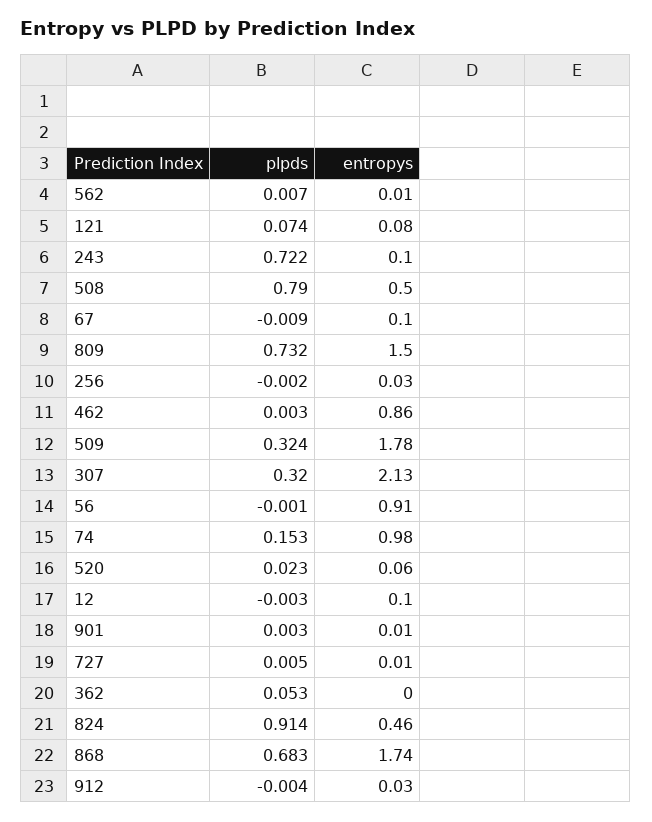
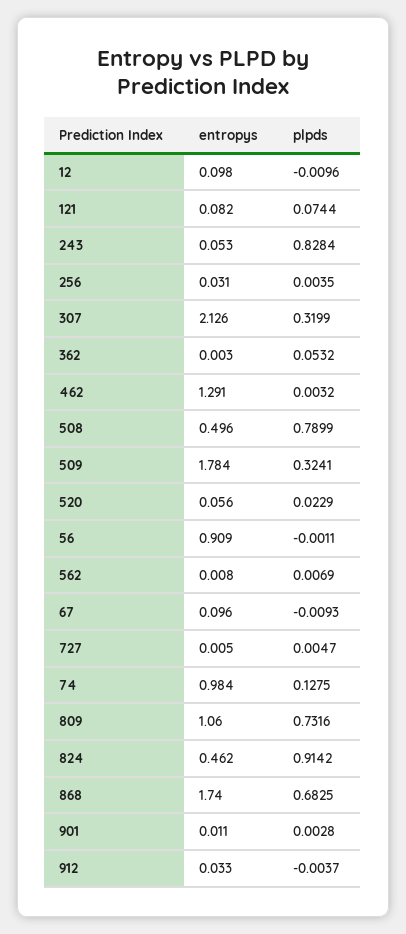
  {
    "plpds": {
      "562": 0.0069,
      "121": 0.0744,
-     "243": 0.722,
+     "243": 0.8284,
      "508": 0.7899,
      "67": -0.0093,
      "809": 0.7316,
-     "256": -0.002,
+     "256": 0.0035,
      "462": 0.0032,
      "509": 0.3241,
      "307": 0.3199,
      "56": -0.0011,
-     "74": 0.153,
+     "74": 0.1275,
      "520": 0.0229,
-     "12": -0.003,
+     "12": -0.0096,
      "901": 0.0028,
      "727": 0.0047,
      "362": 0.0532,
      "824": 0.9142,
      "868": 0.6825,
      "912": -0.0037
    },
    "entropys": {
      "562": 0.008,
      "121": 0.082,
-     "243": 0.1,
+     "243": 0.053,
      "508": 0.496,
      "67": 0.096,
-     "809": 1.5,
+     "809": 1.06,
      "256": 0.031,
-     "462": 0.86,
+     "462": 1.291,
      "509": 1.784,
      "307": 2.126,
      "56": 0.909,
      "74": 0.984,
      "520": 0.056,
      "12": 0.098,
      "901": 0.011,
      "727": 0.005,
      "362": 0.003,
      "824": 0.462,
      "868": 1.74,
      "912": 0.033
    }
  }

